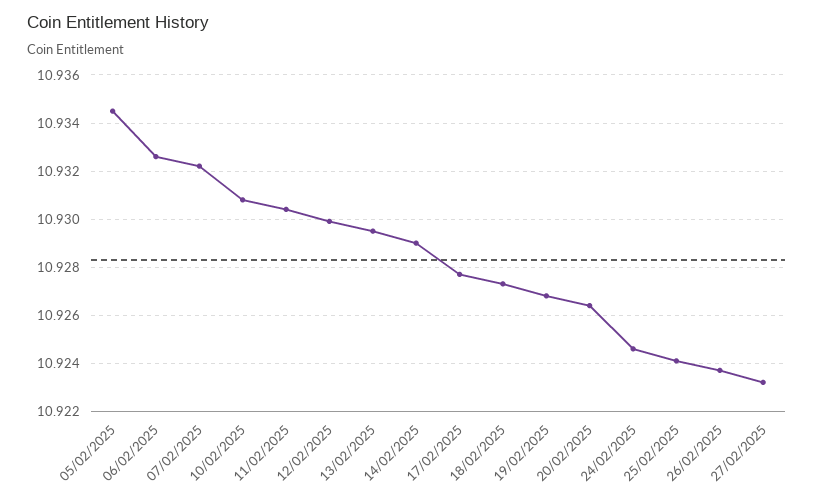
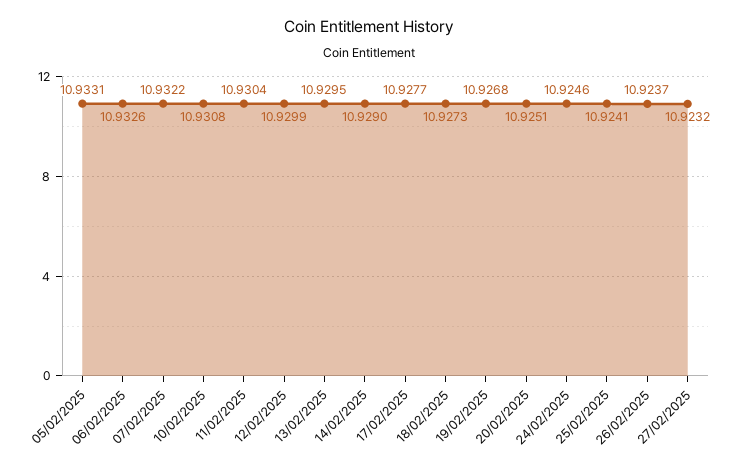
  {
-   "05/02/2025": 10.9345,
+   "05/02/2025": 10.9331,
    "06/02/2025": 10.9326,
    "07/02/2025": 10.9322,
    "10/02/2025": 10.9308,
    "11/02/2025": 10.9304,
    "12/02/2025": 10.9299,
    "13/02/2025": 10.9295,
    "14/02/2025": 10.929,
    "17/02/2025": 10.9277,
    "18/02/2025": 10.9273,
    "19/02/2025": 10.9268,
-   "20/02/2025": 10.9265,
+   "20/02/2025": 10.9251,
    "24/02/2025": 10.9246,
    "25/02/2025": 10.9241,
    "26/02/2025": 10.9237,
    "27/02/2025": 10.9232
  }

